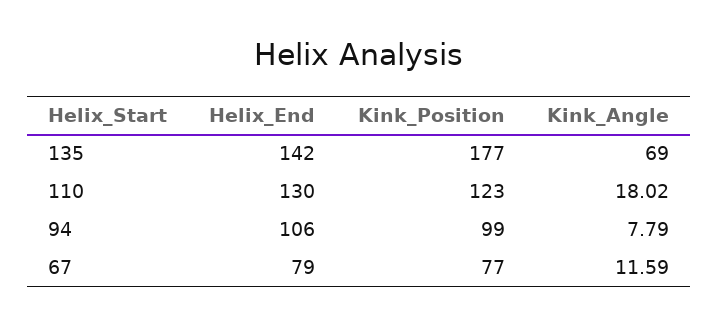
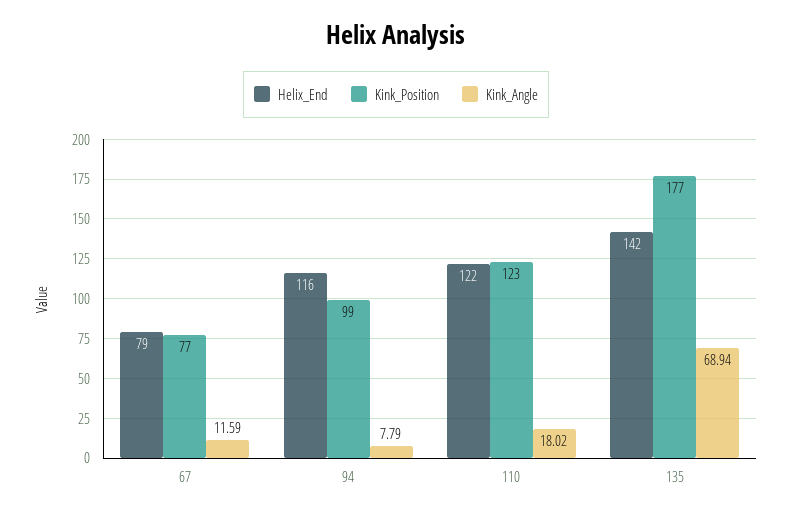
  {
    "Helix_End": {
      "135": 142,
-     "110": 130,
+     "110": 122,
-     "94": 106,
+     "94": 116,
      "67": 79
    },
    "Kink_Position": {
      "135": 177,
      "110": 123,
      "94": 99,
      "67": 77
    },
    "Kink_Angle": {
-     "135": 69,
+     "135": 68.94,
      "110": 18.02,
      "94": 7.79,
      "67": 11.59
    }
  }

